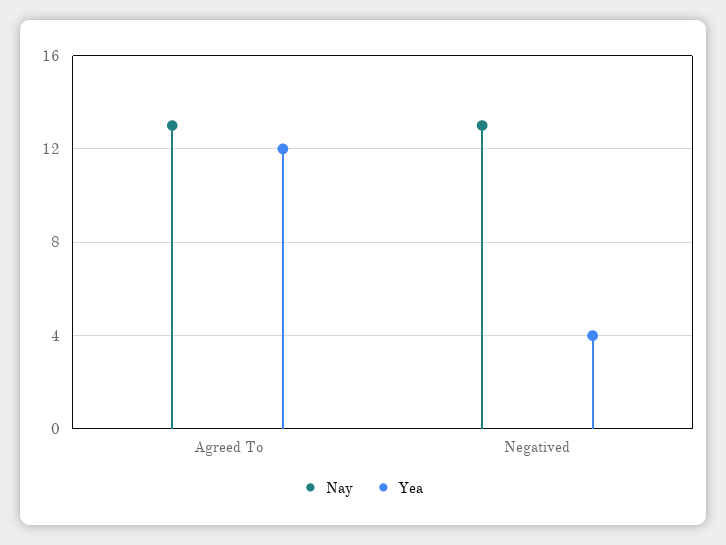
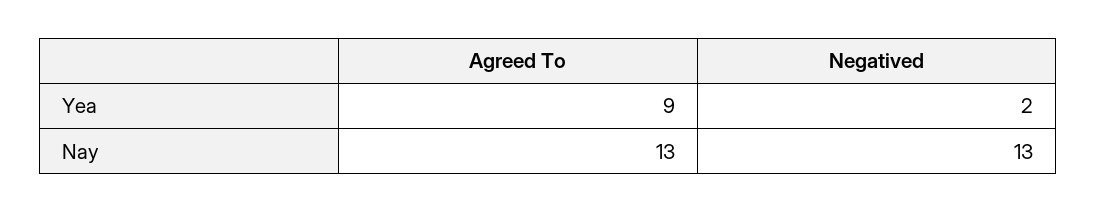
  {
    "Nay": {
      "Agreed To": 13,
      "Negatived": 13
    },
    "Yea": {
-     "Agreed To": 12,
+     "Agreed To": 9,
-     "Negatived": 4
+     "Negatived": 2
    }
  }

